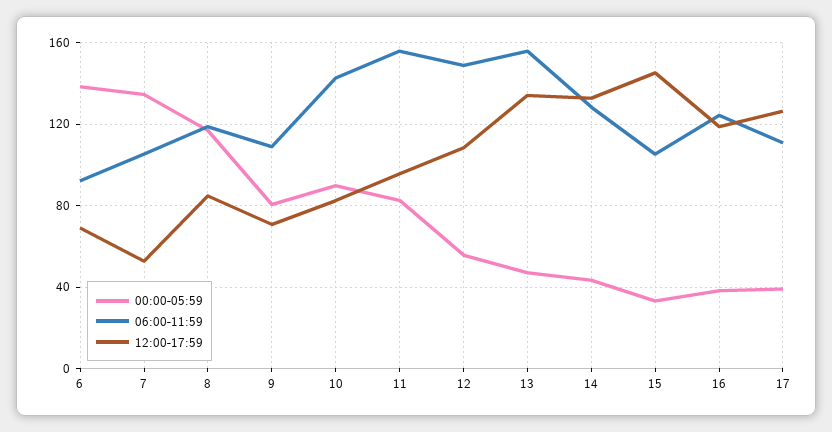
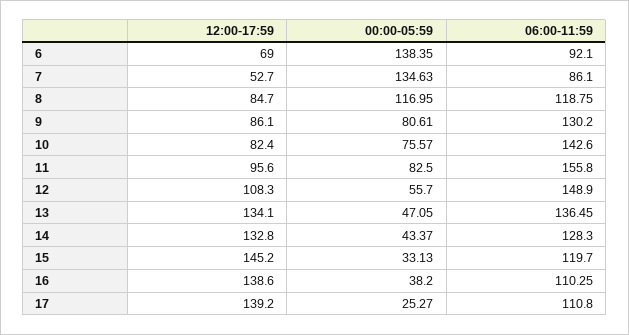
  {
    "00:00-05:59": {
      "6": 138.35,
      "7": 134.63,
      "8": 116.95,
      "9": 80.61,
-     "10": 90,
+     "10": 75.57,
      "11": 82.5,
      "12": 55.7,
      "13": 47.05,
      "14": 43.37,
      "15": 33.13,
      "16": 38.2,
-     "17": 40
+     "17": 25.27
    },
    "06:00-11:59": {
      "6": 92.1,
-     "7": 105,
+     "7": 86.1,
      "8": 118.75,
-     "9": 110,
+     "9": 130.2,
      "10": 142.6,
      "11": 155.8,
      "12": 148.9,
-     "13": 155,
+     "13": 136.45,
      "14": 128.3,
-     "15": 105,
+     "15": 119.7,
-     "16": 125,
+     "16": 110.25,
      "17": 110.8
    },
    "12:00-17:59": {
      "6": 69,
      "7": 52.7,
      "8": 84.7,
-     "9": 70,
+     "9": 86.1,
      "10": 82.4,
      "11": 95.6,
      "12": 108.3,
      "13": 134.1,
      "14": 132.8,
      "15": 145.2,
-     "16": 120,
+     "16": 138.6,
-     "17": 125
+     "17": 139.2
    }
  }

